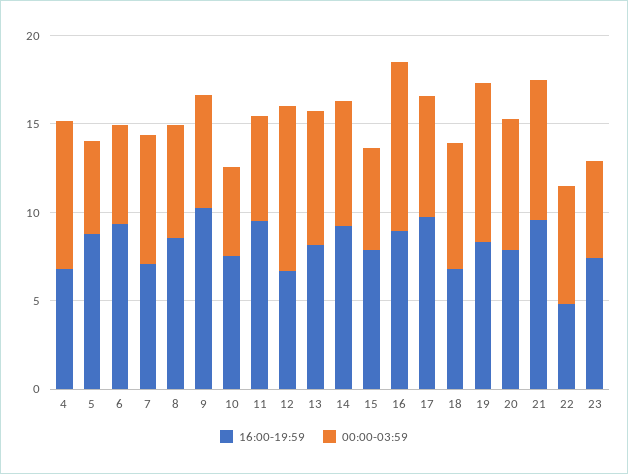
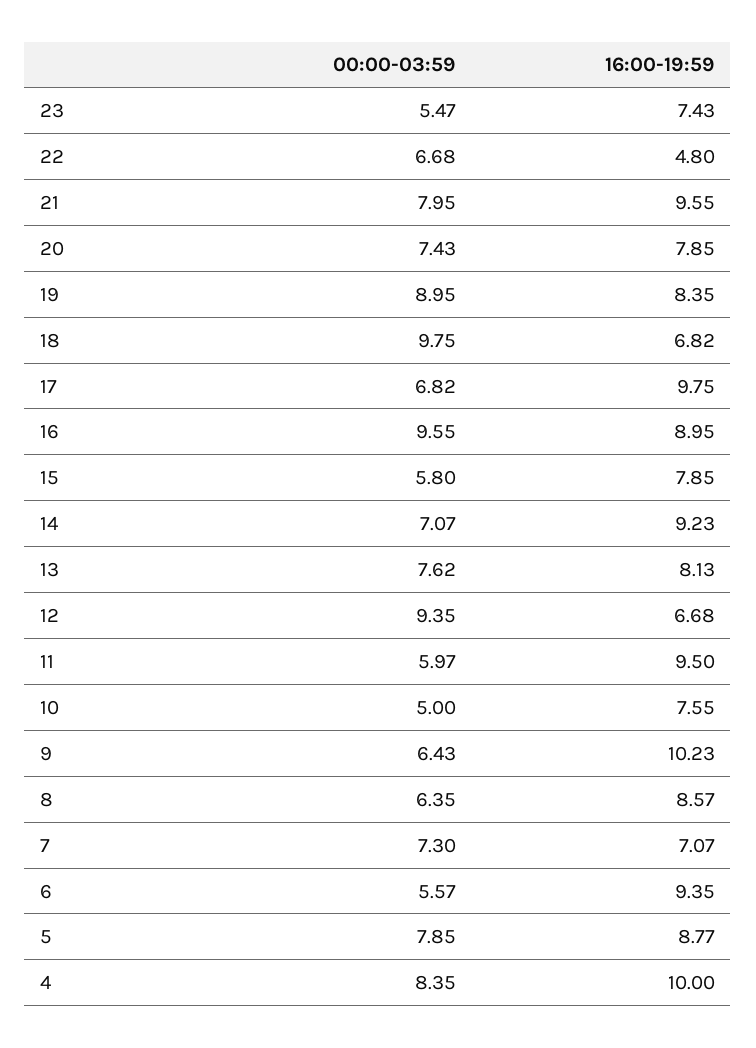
  {
    "16:00-19:59": {
-     "4": 7,
+     "4": 10,
      "5": 8.77,
      "6": 9.35,
      "7": 7.07,
      "8": 8.57,
      "9": 10.23,
      "10": 7.55,
      "11": 9.5,
      "12": 6.68,
      "13": 8.13,
      "14": 9.23,
      "15": 7.85,
      "16": 8.95,
      "17": 9.75,
      "18": 6.82,
      "19": 8.35,
      "20": 7.85,
      "21": 9.55,
      "22": 4.8,
      "23": 7.43
    },
    "00:00-03:59": {
      "4": 8.35,
-     "5": 5,
+     "5": 7.85,
      "6": 5.57,
      "7": 7.3,
      "8": 6.35,
      "9": 6.43,
      "10": 5,
      "11": 5.97,
      "12": 9.35,
      "13": 7.62,
      "14": 7.07,
      "15": 5.8,
      "16": 9.55,
      "17": 6.82,
-     "18": 7,
+     "18": 9.75,
      "19": 8.95,
      "20": 7.43,
      "21": 7.95,
      "22": 6.68,
      "23": 5.47
    }
  }

